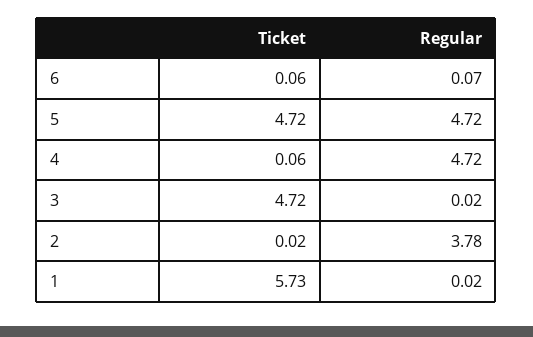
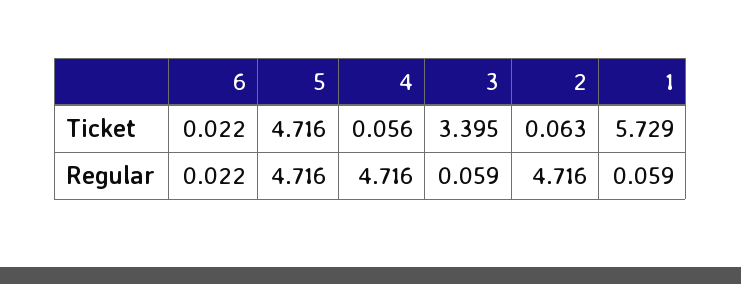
  {
    "Ticket": {
-     "6": 0.06,
+     "6": 0.022,
      "5": 4.716,
      "4": 0.056,
-     "3": 4.72,
+     "3": 3.395,
-     "2": 0.02,
+     "2": 0.063,
      "1": 5.729
    },
    "Regular": {
-     "6": 0.07,
+     "6": 0.022,
      "5": 4.716,
      "4": 4.716,
-     "3": 0.02,
+     "3": 0.059,
-     "2": 3.78,
+     "2": 4.716,
-     "1": 0.02
+     "1": 0.059
    }
  }

